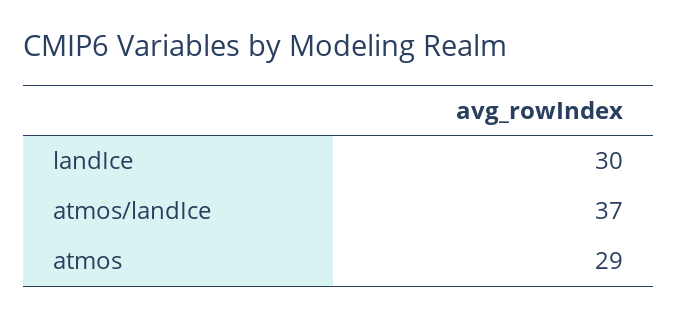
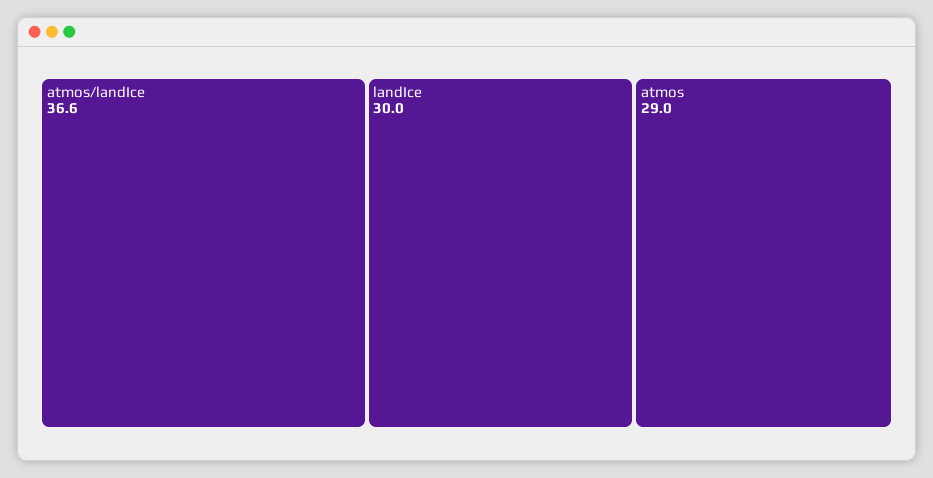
  {
    "landIce": 30,
-   "atmos/landIce": 37,
+   "atmos/landIce": 36.6,
    "atmos": 29
  }

